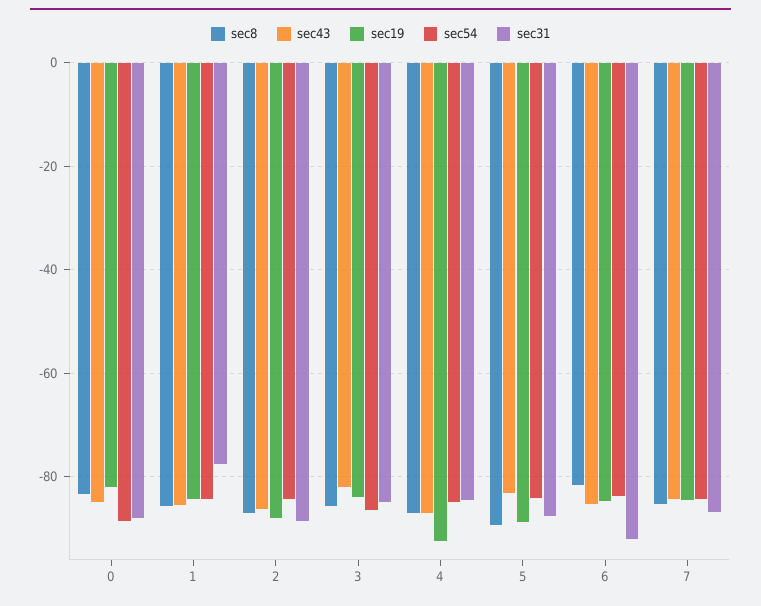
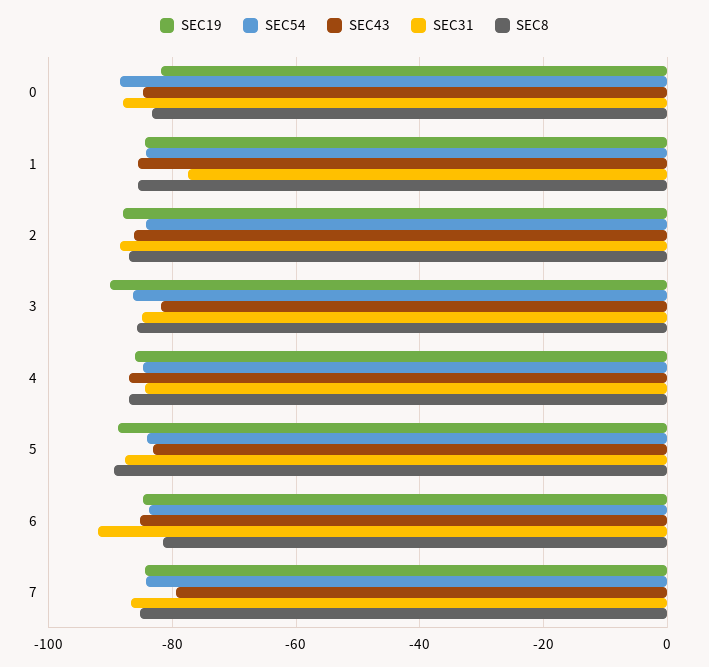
  {
    "sec8": {
      "0": -84,
      "1": -86,
      "2": -88,
      "3": -86,
      "4": -88,
      "5": -90,
      "6": -82,
      "7": -86
    },
    "sec43": {
      "0": -84,
      "1": -86,
      "2": -86,
      "3": -82,
      "4": -88,
      "5": -84,
      "6": -86,
-     "7": -84
+     "7": -80
    },
    "sec19": {
      "0": -82,
      "1": -84,
      "2": -88,
-     "3": -84,
+     "3": -90,
-     "4": -92,
+     "4": -86,
      "5": -88,
      "6": -84,
      "7": -84
    },
    "sec54": {
      "0": -88,
      "1": -84,
      "2": -84,
      "3": -86,
      "4": -84,
      "5": -84,
      "6": -84,
      "7": -84
    },
    "sec31": {
      "0": -88,
      "1": -78,
      "2": -88,
      "3": -84,
      "4": -84,
      "5": -88,
      "6": -92,
      "7": -86
    }
  }

